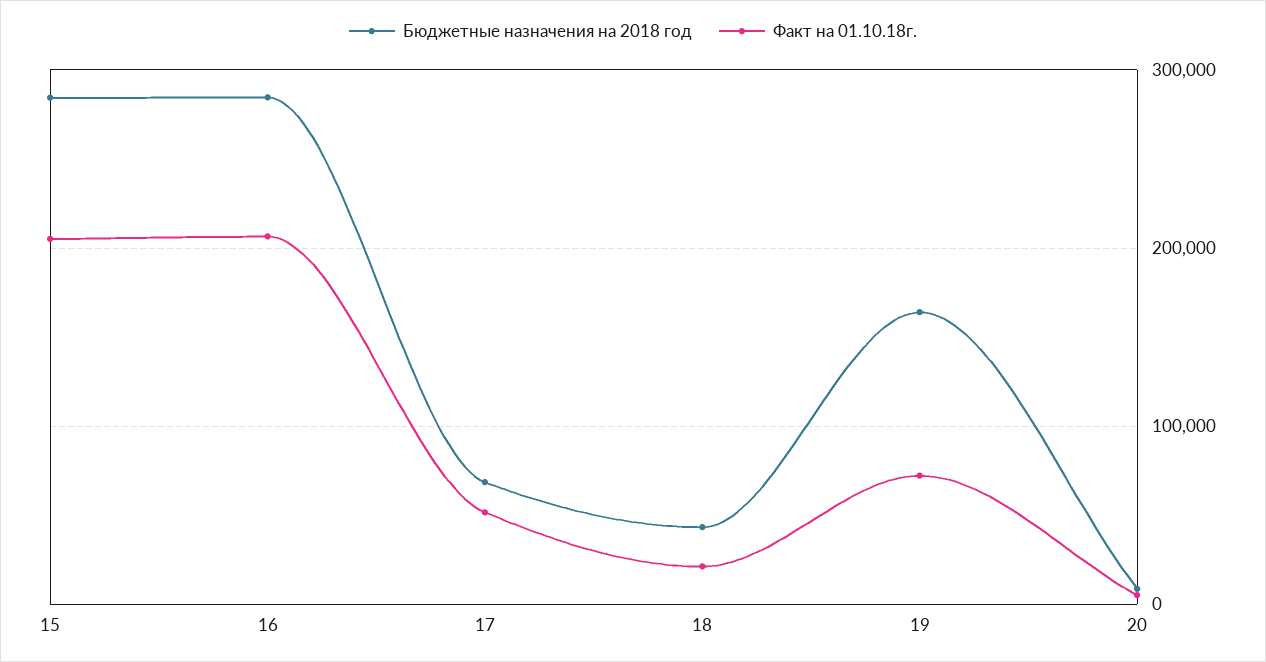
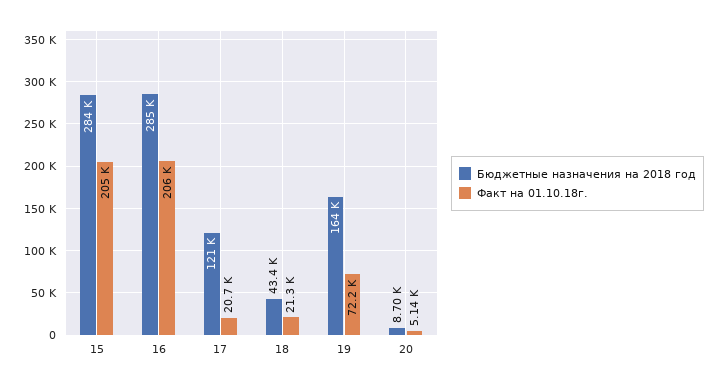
  {
    "Бюджетные назначения на 2018 год": {
      "15": 284000,
      "16": 285000,
-     "17": 70000,
+     "17": 121000,
      "18": 43400,
      "19": 164000,
      "20": 8700
    },
    "Факт на 01.10.18г.": {
      "15": 205000,
      "16": 206000,
-     "17": 50000,
+     "17": 20700,
      "18": 21300,
      "19": 72200,
      "20": 5140
    }
  }

